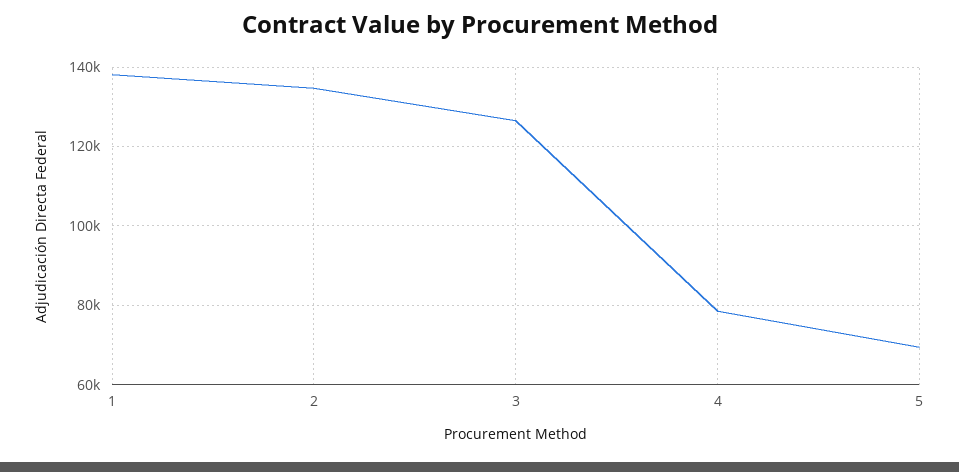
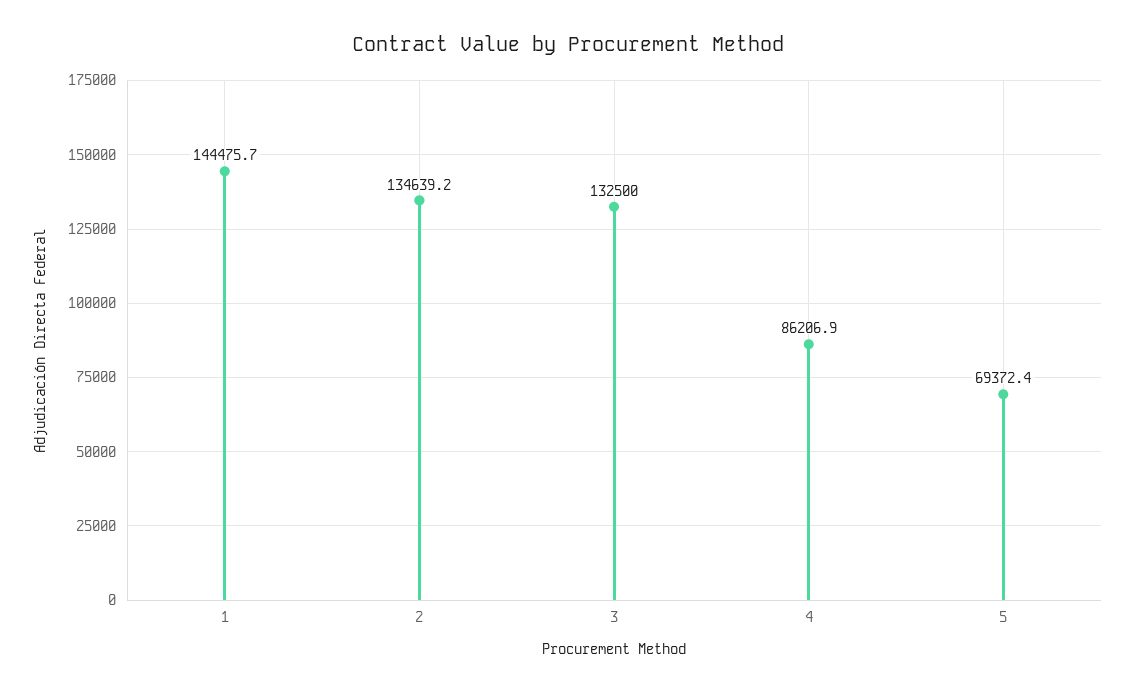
  {
-   "1": 138000,
+   "1": 144475.7,
    "2": 134639.2,
-   "3": 126000,
+   "3": 132500,
-   "4": 78000,
+   "4": 86206.9,
    "5": 69372.4
  }

